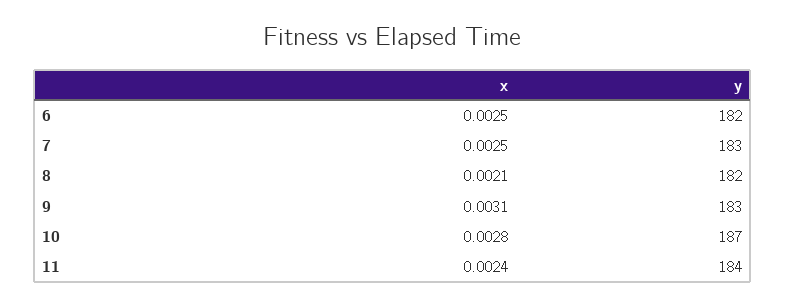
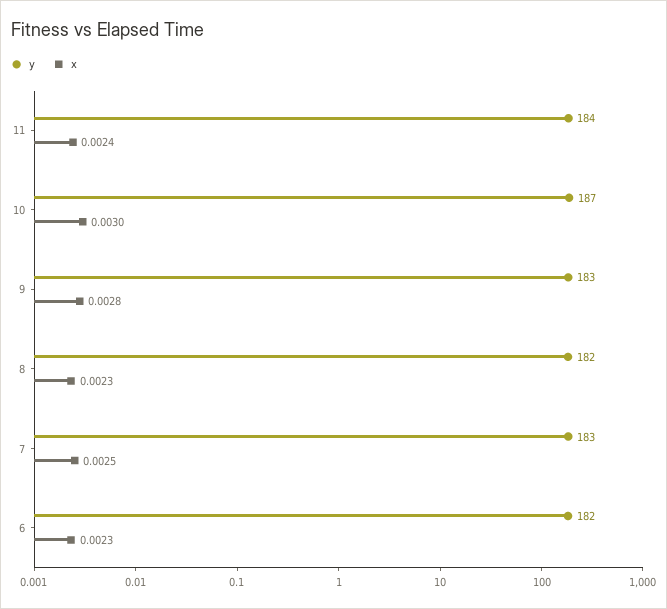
  {
    "x": {
-     "6": 0.0025,
+     "6": 0.0023,
      "7": 0.0025,
-     "8": 0.0021,
+     "8": 0.0023,
-     "9": 0.0031,
+     "9": 0.0028,
-     "10": 0.0028,
+     "10": 0.003,
      "11": 0.0024
    },
    "y": {
      "6": 182,
      "7": 183,
      "8": 182,
      "9": 183,
      "10": 187,
      "11": 184
    }
  }

